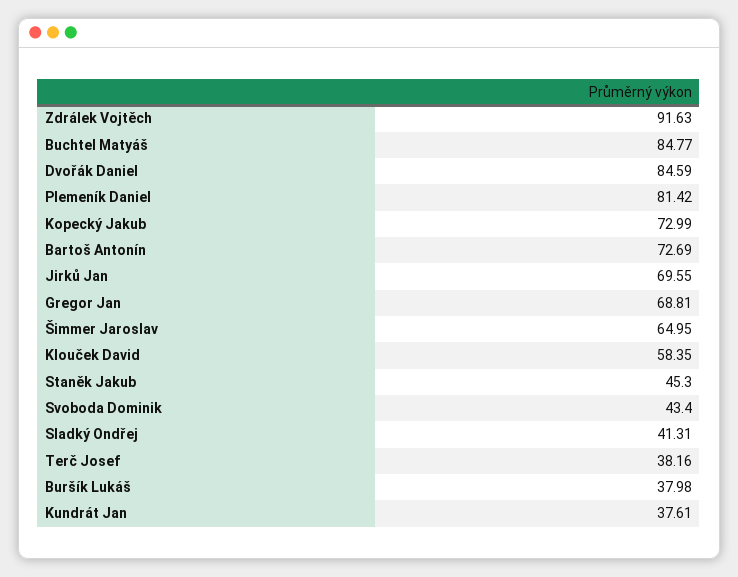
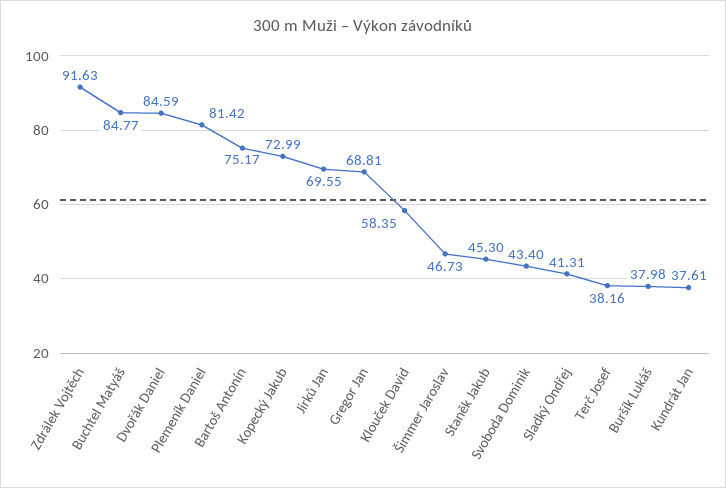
  {
    "Zdrálek Vojtěch": 91.63,
    "Buchtel Matyáš": 84.77,
    "Dvořák Daniel": 84.59,
    "Plemeník Daniel": 81.42,
    "Kopecký Jakub": 72.99,
-   "Bartoš Antonín": 72.69,
+   "Bartoš Antonín": 75.17,
    "Jirků Jan": 69.55,
    "Gregor Jan": 68.81,
-   "Šimmer Jaroslav": 64.95,
+   "Šimmer Jaroslav": 46.73,
    "Klouček David": 58.35,
    "Staněk Jakub": 45.3,
    "Svoboda Dominik": 43.4,
    "Sladký Ondřej": 41.31,
    "Terč Josef": 38.16,
    "Buršík Lukáš": 37.98,
    "Kundrát Jan": 37.61
  }

